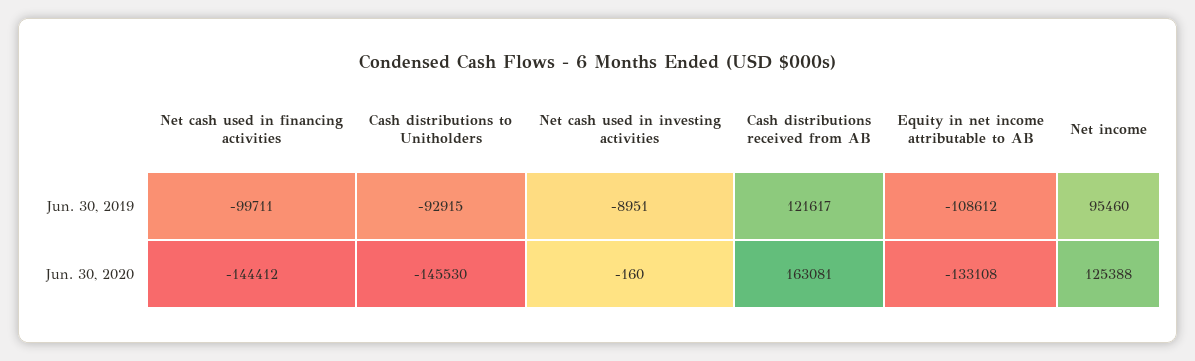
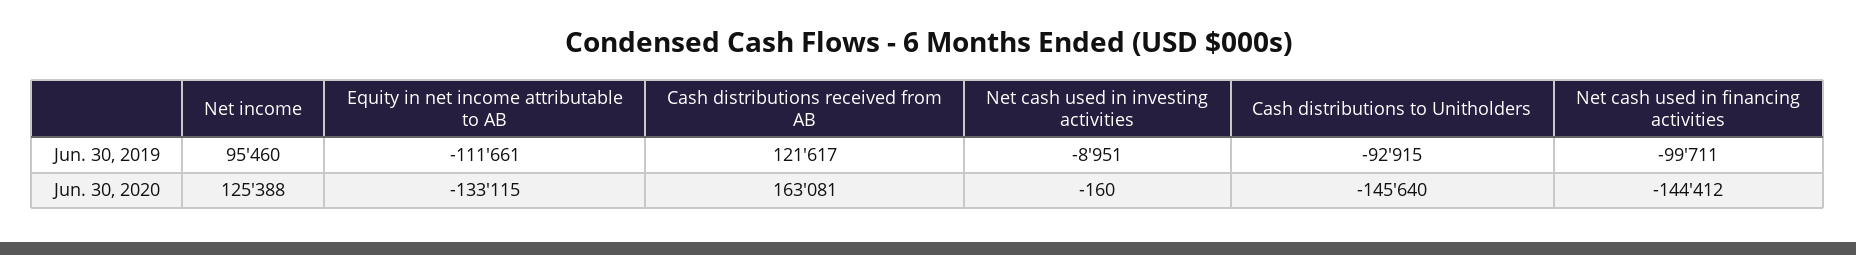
  {
    "Net cash used in financing activities": {
      "Jun. 30, 2019": -99711,
      "Jun. 30, 2020": -144412
    },
    "Cash distributions to Unitholders": {
      "Jun. 30, 2019": -92915,
-     "Jun. 30, 2020": -145530
+     "Jun. 30, 2020": -145640
    },
    "Net cash used in investing activities": {
      "Jun. 30, 2019": -8951,
      "Jun. 30, 2020": -160
    },
    "Cash distributions received from AB": {
      "Jun. 30, 2019": 121617,
      "Jun. 30, 2020": 163081
    },
    "Equity in net income attributable to AB": {
-     "Jun. 30, 2019": -108612,
+     "Jun. 30, 2019": -111661,
-     "Jun. 30, 2020": -133108
+     "Jun. 30, 2020": -133115
    },
    "Net income": {
      "Jun. 30, 2019": 95460,
      "Jun. 30, 2020": 125388
    }
  }

